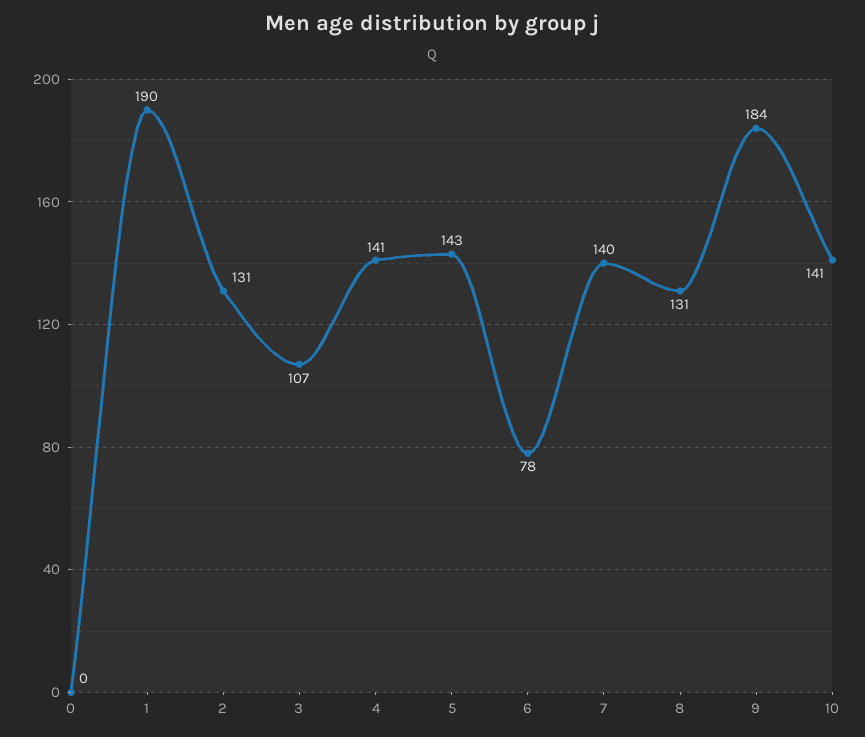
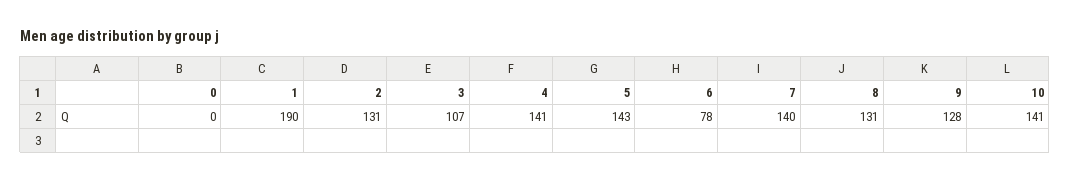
  {
    "0": 0,
    "1": 190,
    "2": 131,
    "3": 107,
    "4": 141,
    "5": 143,
    "6": 78,
    "7": 140,
    "8": 131,
-   "9": 184,
+   "9": 128,
    "10": 141
  }

